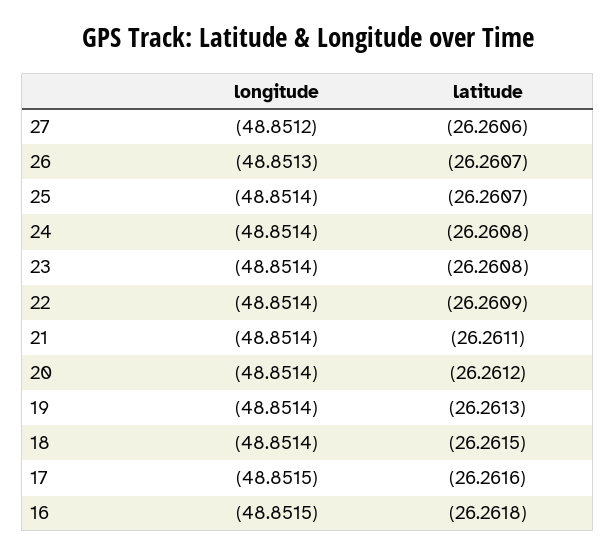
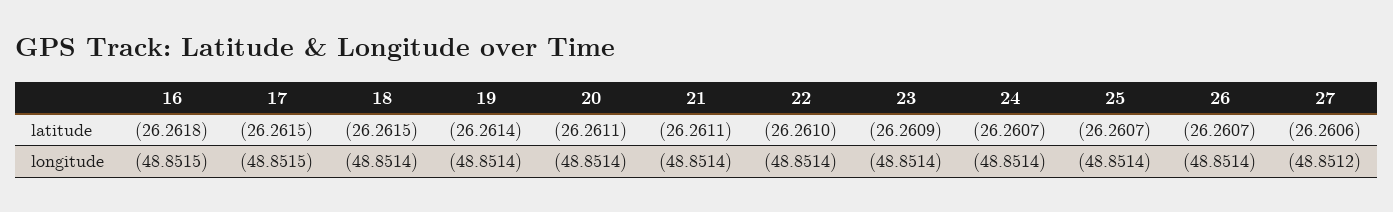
  {
    "longitude": {
      "27": -48.8512,
-     "26": -48.8513,
+     "26": -48.8514,
      "25": -48.8514,
      "24": -48.8514,
      "23": -48.8514,
      "22": -48.8514,
      "21": -48.8514,
      "20": -48.8514,
      "19": -48.8514,
      "18": -48.8514,
      "17": -48.8515,
      "16": -48.8515
    },
    "latitude": {
      "27": -26.2606,
      "26": -26.2607,
      "25": -26.2607,
-     "24": -26.2608,
+     "24": -26.2607,
-     "23": -26.2608,
+     "23": -26.2609,
-     "22": -26.2609,
+     "22": -26.261,
      "21": -26.2611,
-     "20": -26.2612,
+     "20": -26.2611,
-     "19": -26.2613,
+     "19": -26.2614,
      "18": -26.2615,
-     "17": -26.2616,
+     "17": -26.2615,
      "16": -26.2618
    }
  }

